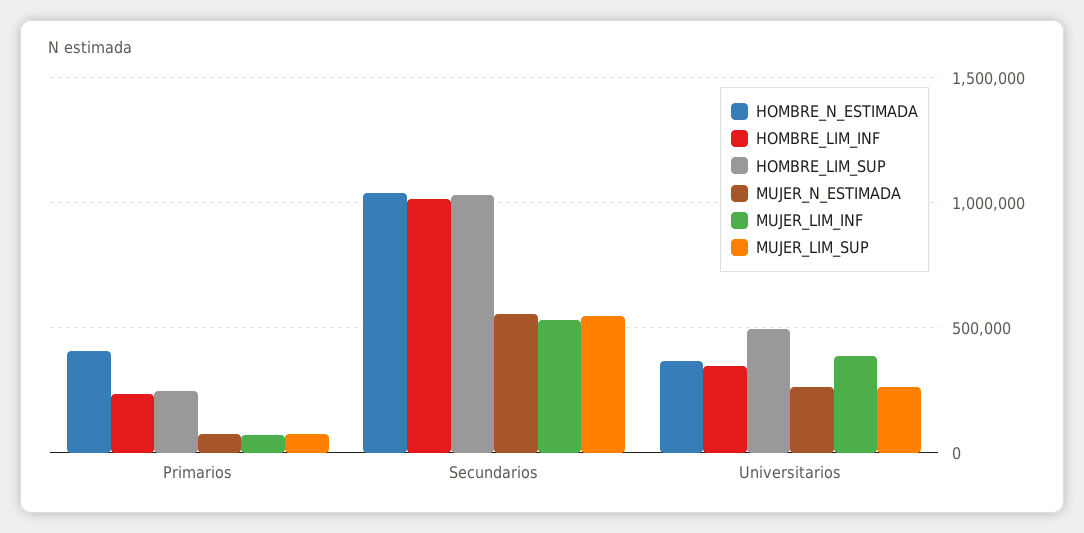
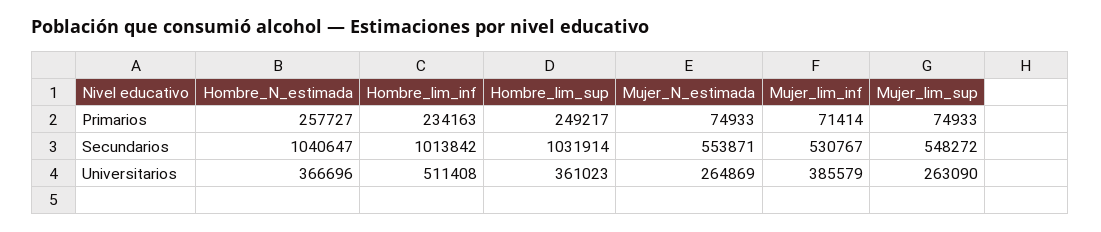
  {
    "HOMBRE_N_ESTIMADA": {
-     "Primarios": 400000,
+     "Primarios": 257727,
      "Secundarios": 1040647,
      "Universitarios": 366696
    },
    "HOMBRE_LIM_INF": {
      "Primarios": 234163,
      "Secundarios": 1013842,
-     "Universitarios": 350000
+     "Universitarios": 511408
    },
    "HOMBRE_LIM_SUP": {
      "Primarios": 249217,
      "Secundarios": 1031914,
-     "Universitarios": 500000
+     "Universitarios": 361023
    },
    "MUJER_N_ESTIMADA": {
      "Primarios": 74933,
      "Secundarios": 553871,
      "Universitarios": 264869
    },
    "MUJER_LIM_INF": {
      "Primarios": 71414,
      "Secundarios": 530767,
      "Universitarios": 385579
    },
    "MUJER_LIM_SUP": {
      "Primarios": 74933,
      "Secundarios": 548272,
      "Universitarios": 263090
    }
  }

